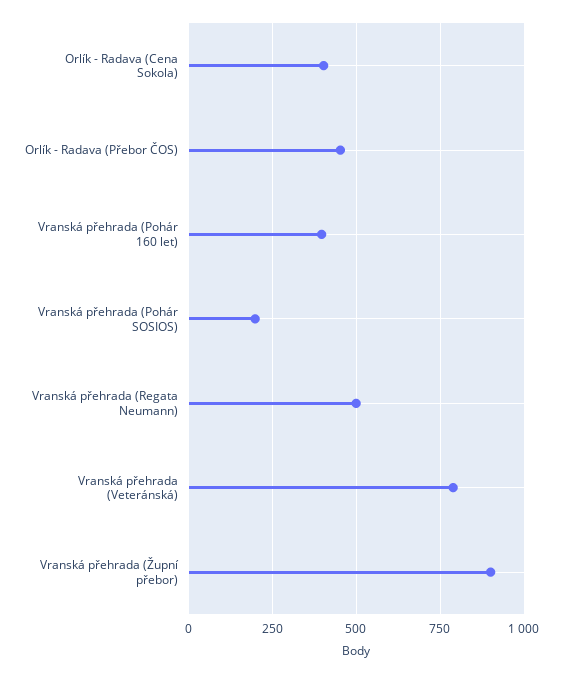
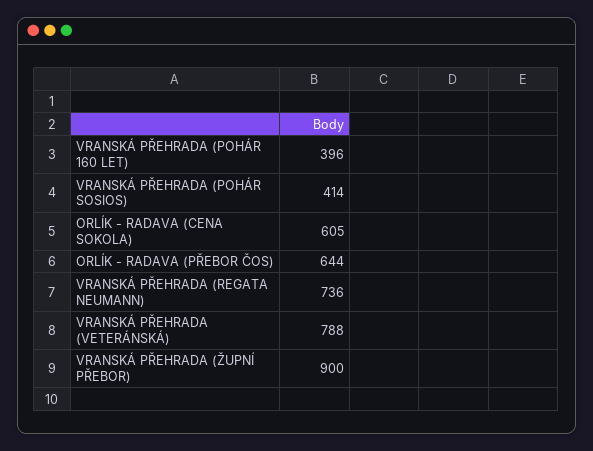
  {
-   "Orlík - Radava (Cena Sokola)": 400,
+   "Orlík - Radava (Cena Sokola)": 605,
-   "Orlík - Radava (Přebor ČOS)": 450,
+   "Orlík - Radava (Přebor ČOS)": 644,
    "Vranská přehrada (Pohár 160 let)": 396,
-   "Vranská přehrada (Pohár SOSIOS)": 200,
+   "Vranská přehrada (Pohár SOSIOS)": 414,
-   "Vranská přehrada (Regata Neumann)": 500,
+   "Vranská přehrada (Regata Neumann)": 736,
    "Vranská přehrada (Veteránská)": 788,
    "Vranská přehrada (Župní přebor)": 900
  }

